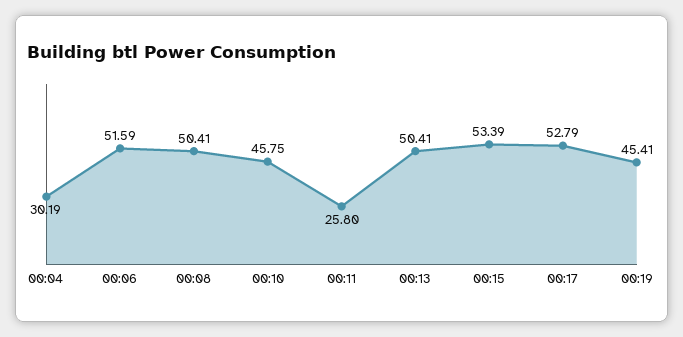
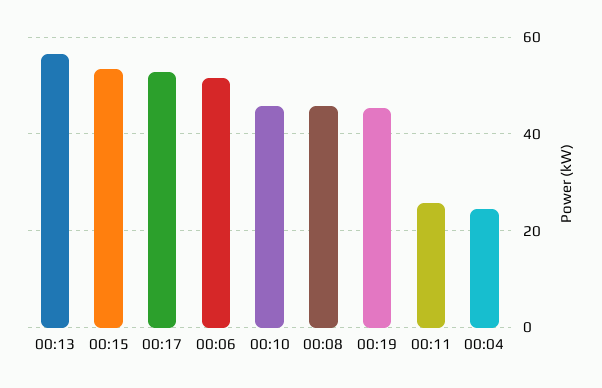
  {
-   "00:04": 30.19,
+   "00:04": 24,
    "00:06": 51.59,
-   "00:08": 50.41,
+   "00:08": 46,
    "00:10": 45.75,
    "00:11": 25.8,
-   "00:13": 50.41,
+   "00:13": 56,
    "00:15": 53.39,
    "00:17": 52.79,
    "00:19": 45.41
  }

